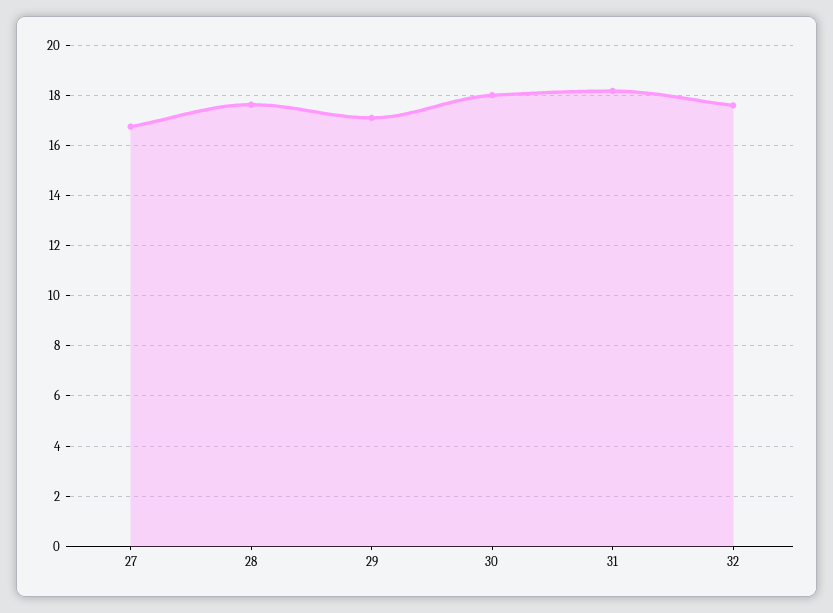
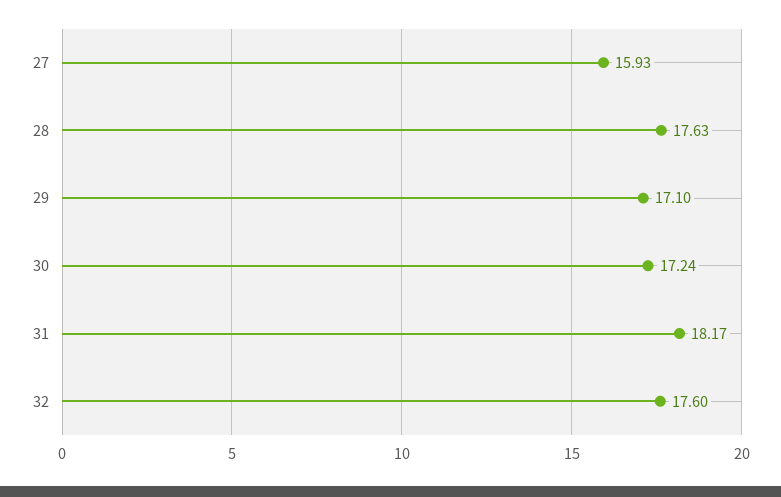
  {
-   "27": 16.75,
+   "27": 15.93,
    "28": 17.63,
    "29": 17.1,
-   "30": 18,
+   "30": 17.24,
    "31": 18.17,
    "32": 17.6
  }

